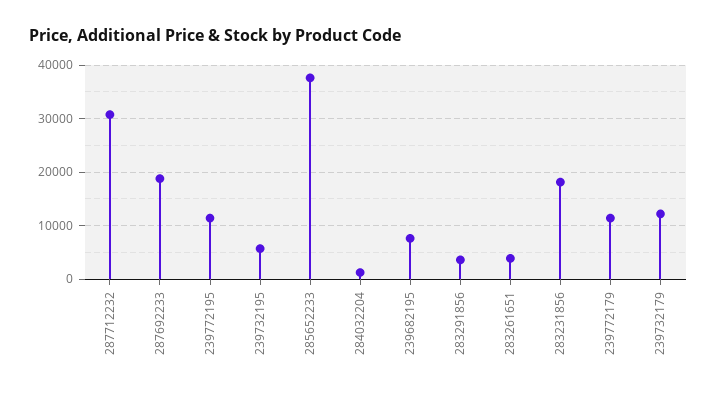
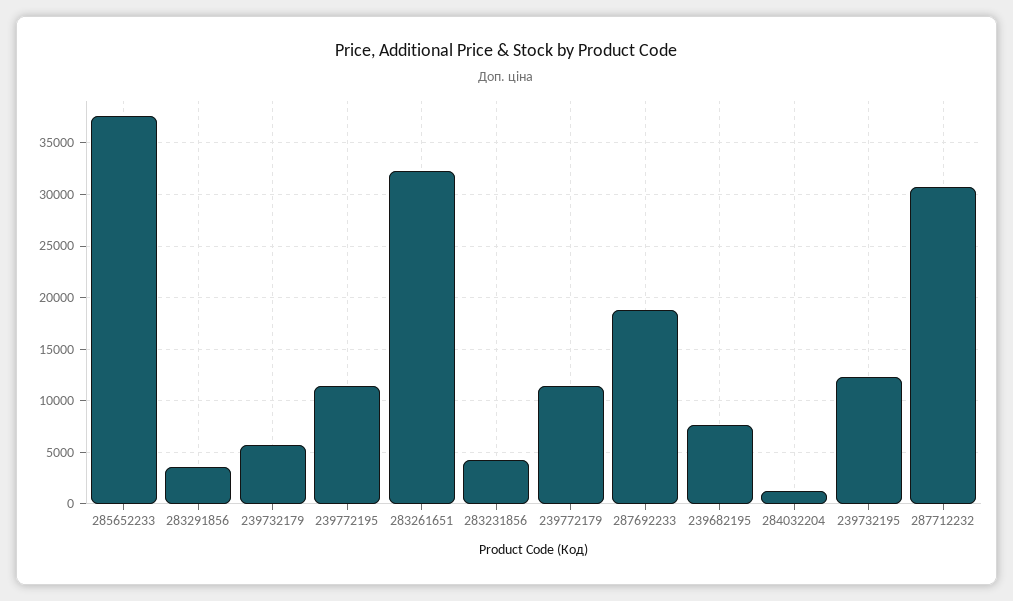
  {
    "287712232": 31000,
    "287692233": 19000,
    "239772195": 11000,
-   "239732195": 6000,
+   "239732195": 12000,
    "285652233": 38000,
    "284032204": 1000,
    "239682195": 8000,
    "283291856": 4000,
-   "283261651": 4000,
+   "283261651": 32000,
-   "283231856": 18000,
+   "283231856": 4000,
    "239772179": 11000,
-   "239732179": 12000
+   "239732179": 6000
  }

